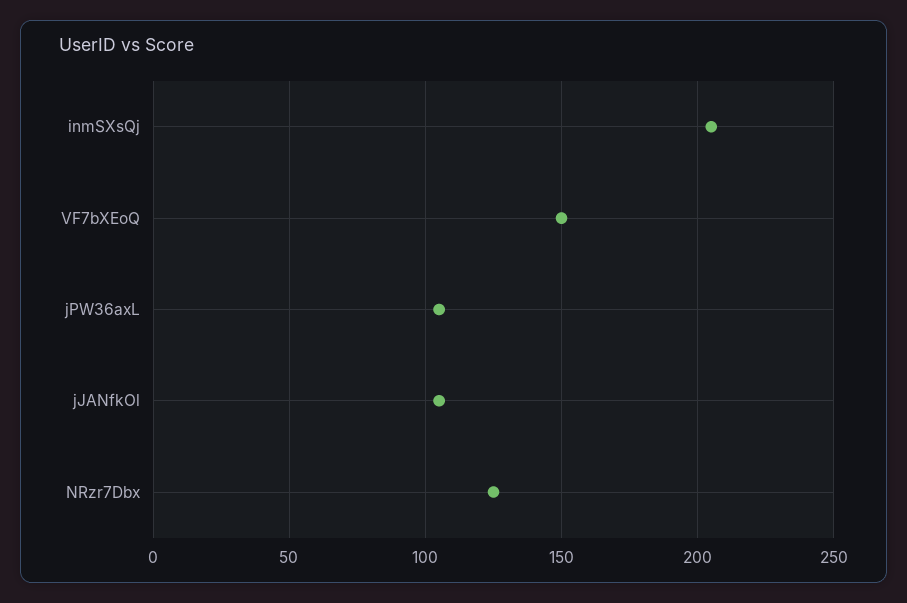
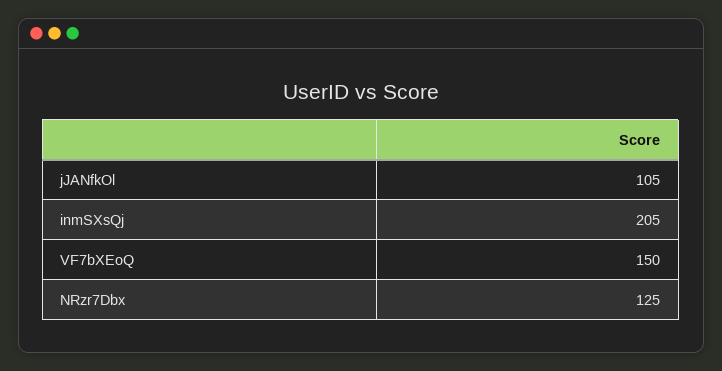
  {
    "inmSXsQj": 205,
    "VF7bXEoQ": 150,
-   "jPW36axL": 105,
    "jJANfkOl": 105,
    "NRzr7Dbx": 125
  }

